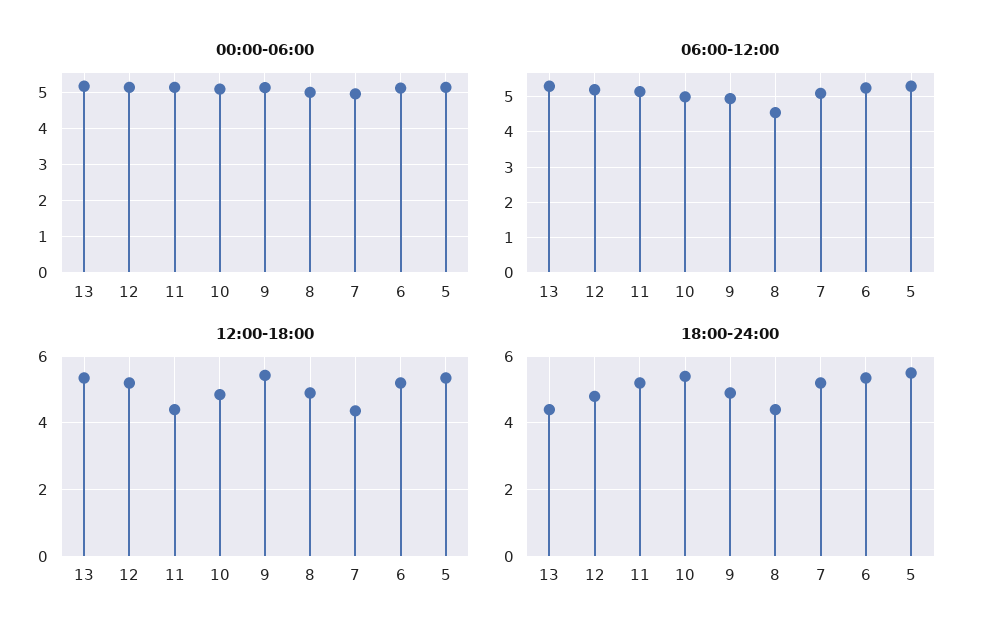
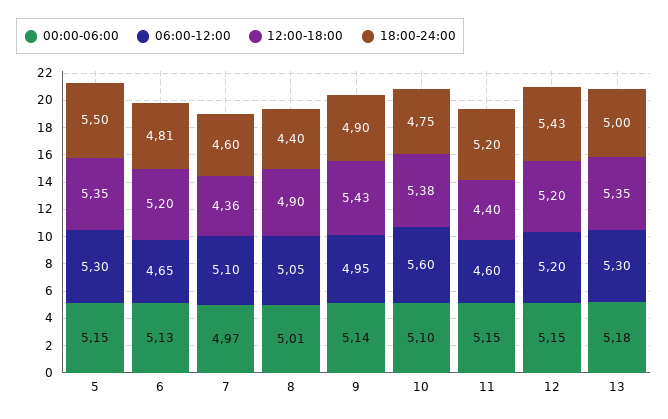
  {
    "00:00-06:00": {
      "13": 5.18,
      "12": 5.15,
      "11": 5.15,
      "10": 5.1,
      "9": 5.14,
      "8": 5.01,
      "7": 4.97,
      "6": 5.13,
      "5": 5.15
    },
    "06:00-12:00": {
      "13": 5.3,
      "12": 5.2,
-     "11": 5.2,
+     "11": 4.6,
-     "10": 5,
+     "10": 5.6,
      "9": 4.95,
-     "8": 4.6,
+     "8": 5.05,
      "7": 5.1,
-     "6": 5.2,
+     "6": 4.65,
      "5": 5.3
    },
    "12:00-18:00": {
      "13": 5.35,
      "12": 5.2,
      "11": 4.4,
-     "10": 4.8,
+     "10": 5.38,
      "9": 5.43,
      "8": 4.9,
      "7": 4.36,
      "6": 5.2,
      "5": 5.35
    },
    "18:00-24:00": {
-     "13": 4.4,
+     "13": 5,
-     "12": 4.8,
+     "12": 5.43,
      "11": 5.2,
-     "10": 5.4,
+     "10": 4.75,
      "9": 4.9,
      "8": 4.4,
-     "7": 5.2,
+     "7": 4.6,
-     "6": 5.4,
+     "6": 4.81,
      "5": 5.5
    }
  }

